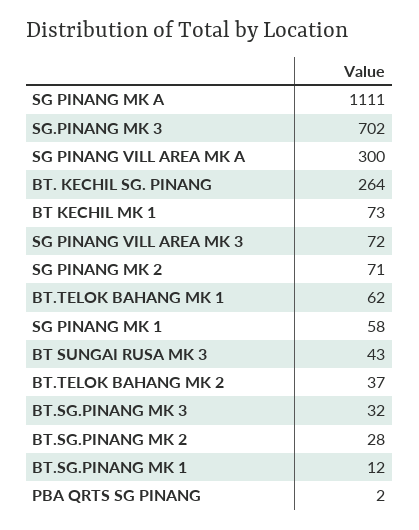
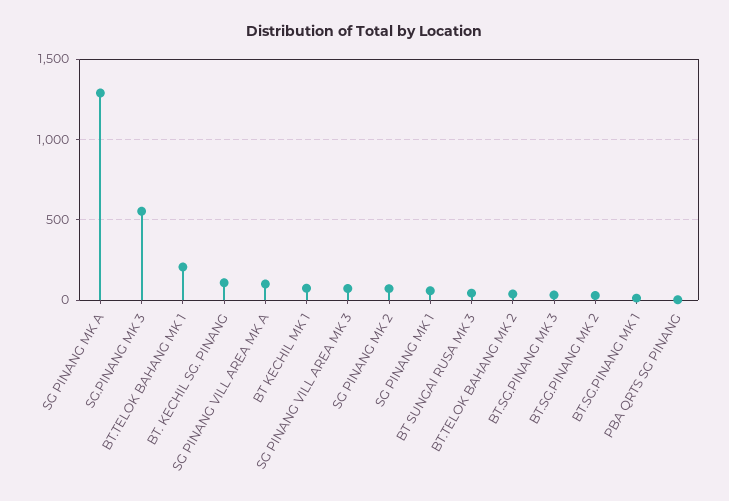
  {
-   "SG PINANG MK A": 1111,
+   "SG PINANG MK A": 1300,
-   "SG.PINANG MK 3": 702,
+   "SG.PINANG MK 3": 550,
-   "SG PINANG VILL AREA MK A": 300,
+   "SG PINANG VILL AREA MK A": 100,
-   "BT. KECHIL SG. PINANG": 264,
+   "BT. KECHIL SG. PINANG": 100,
    "BT KECHIL MK 1": 73,
    "SG PINANG VILL AREA MK 3": 72,
    "SG PINANG MK 2": 71,
-   "BT.TELOK BAHANG MK 1": 62,
+   "BT.TELOK BAHANG MK 1": 200,
    "SG PINANG MK 1": 58,
    "BT SUNGAI RUSA MK 3": 43,
    "BT.TELOK BAHANG MK 2": 37,
    "BT.SG.PINANG MK 3": 32,
    "BT.SG.PINANG MK 2": 28,
    "BT.SG.PINANG MK 1": 12,
    "PBA QRTS SG PINANG": 2
  }

